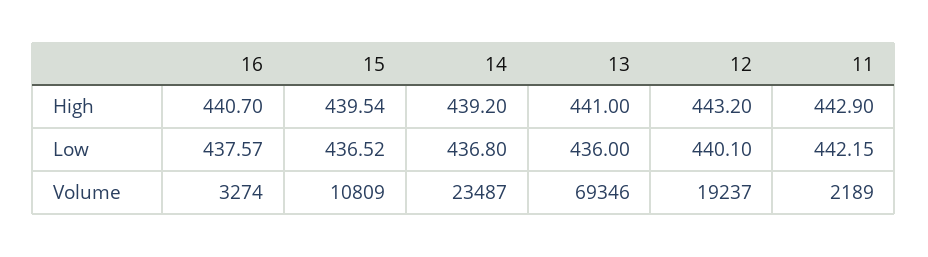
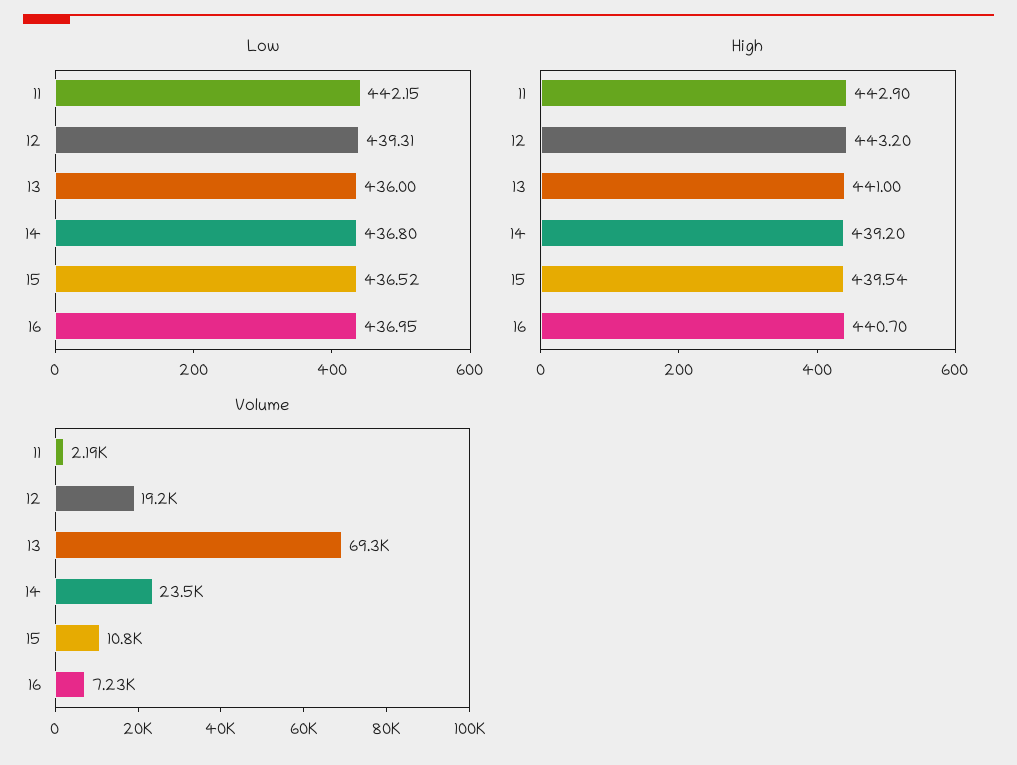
  {
    "High": {
      "16": 440.7,
      "15": 439.54,
      "14": 439.2,
      "13": 441,
      "12": 443.2,
      "11": 442.9
    },
    "Low": {
-     "16": 437.57,
+     "16": 436.95,
      "15": 436.52,
      "14": 436.8,
      "13": 436,
-     "12": 440.1,
+     "12": 439.31,
      "11": 442.15
    },
    "Volume": {
-     "16": 3274,
+     "16": 7230,
      "15": 10809,
      "14": 23487,
      "13": 69346,
      "12": 19237,
      "11": 2189
    }
  }

